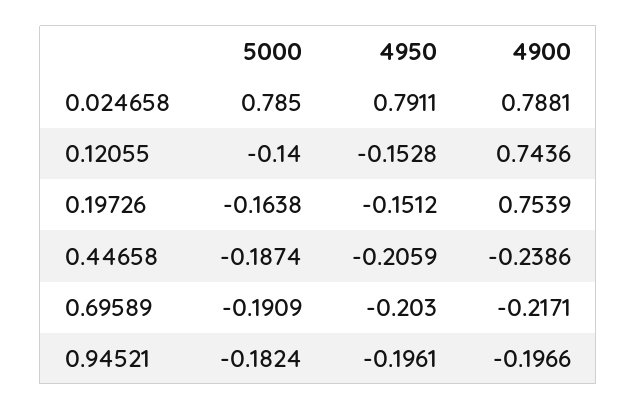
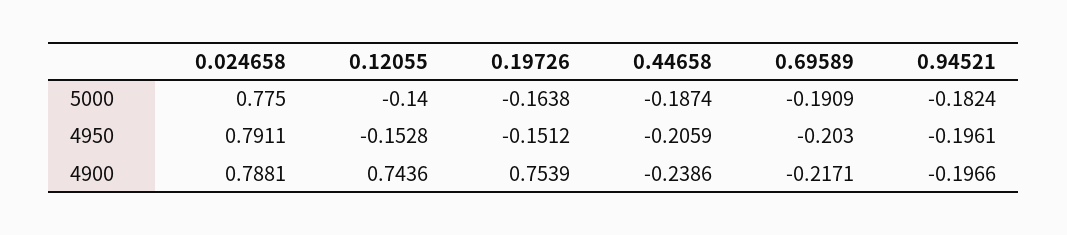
  {
    "5000": {
-     "0.024658": 0.785,
+     "0.024658": 0.775,
      "0.12055": -0.14,
      "0.19726": -0.1638,
      "0.44658": -0.1874,
      "0.69589": -0.1909,
      "0.94521": -0.1824
    },
    "4950": {
      "0.024658": 0.7911,
      "0.12055": -0.1528,
      "0.19726": -0.1512,
      "0.44658": -0.2059,
      "0.69589": -0.203,
      "0.94521": -0.1961
    },
    "4900": {
      "0.024658": 0.7881,
      "0.12055": 0.7436,
      "0.19726": 0.7539,
      "0.44658": -0.2386,
      "0.69589": -0.2171,
      "0.94521": -0.1966
    }
  }

